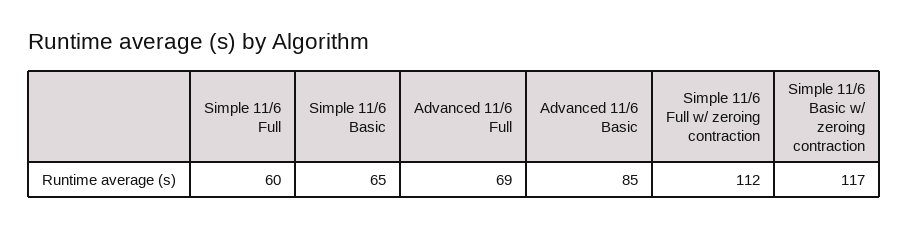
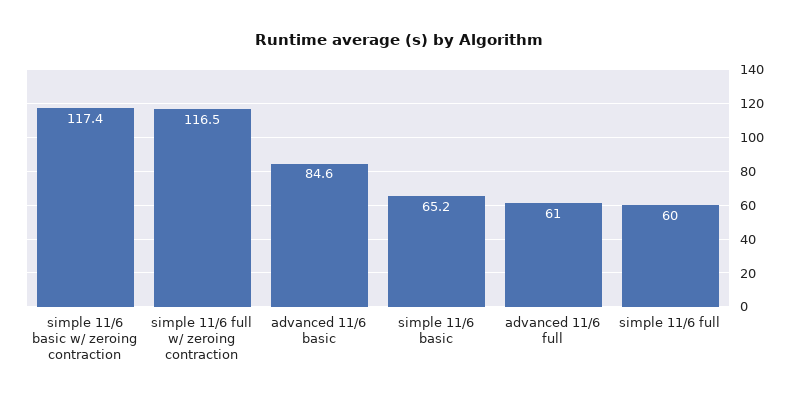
  {
    "Simple 11/6 Full": 60,
    "Simple 11/6 Basic": 65.2,
-   "Advanced 11/6 Full": 69,
+   "Advanced 11/6 Full": 61,
    "Advanced 11/6 Basic": 84.6,
-   "Simple 11/6 Full w/ zeroing contraction": 112,
+   "Simple 11/6 Full w/ zeroing contraction": 116.5,
    "Simple 11/6 Basic w/ zeroing contraction": 117.4
  }

